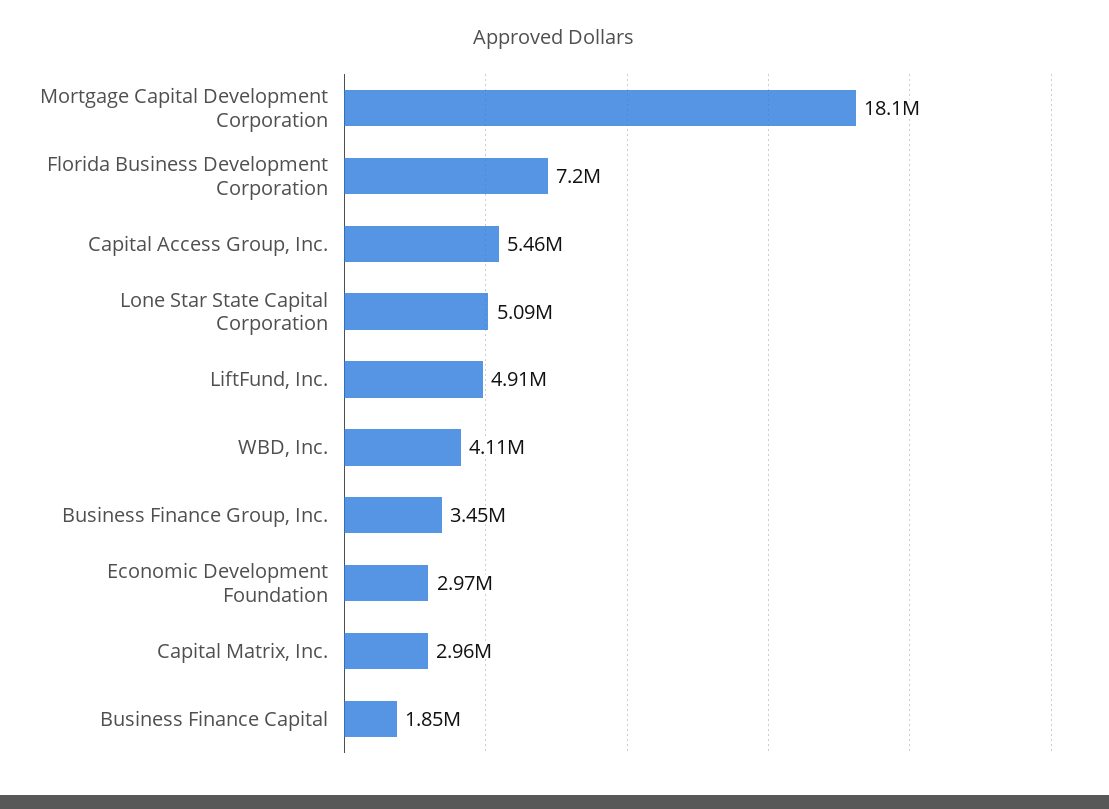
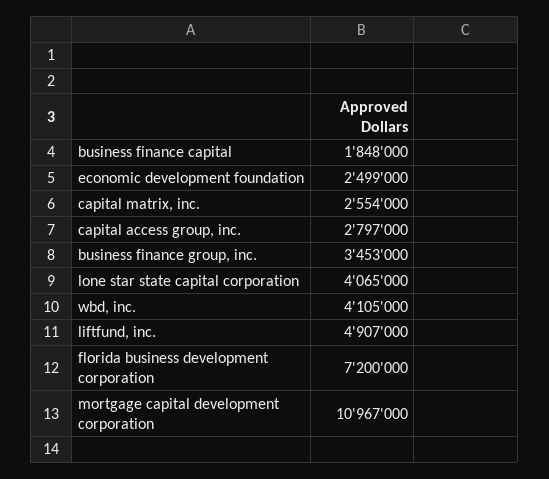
  {
-   "Mortgage Capital Development Corporation": 18100000,
+   "Mortgage Capital Development Corporation": 10967000,
    "Florida Business Development Corporation": 7200000,
-   "Capital Access Group, Inc.": 5460000,
+   "Capital Access Group, Inc.": 2797000,
-   "Lone Star State Capital Corporation": 5090000,
+   "Lone Star State Capital Corporation": 4065000,
    "LiftFund, Inc.": 4907000,
    "WBD, Inc.": 4105000,
    "Business Finance Group, Inc.": 3453000,
-   "Economic Development Foundation": 2970000,
+   "Economic Development Foundation": 2499000,
-   "Capital Matrix, Inc.": 2960000,
+   "Capital Matrix, Inc.": 2554000,
    "Business Finance Capital": 1848000
  }

